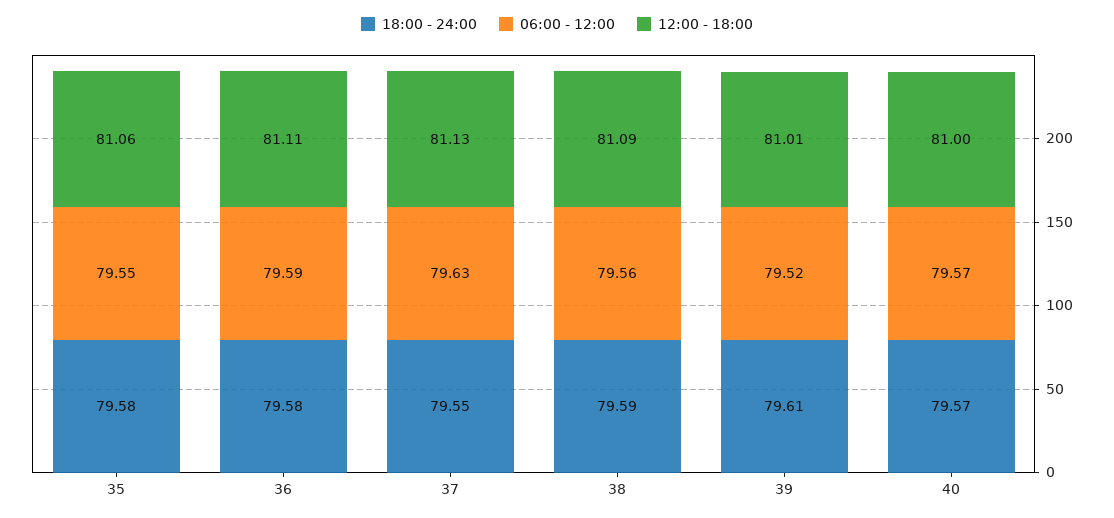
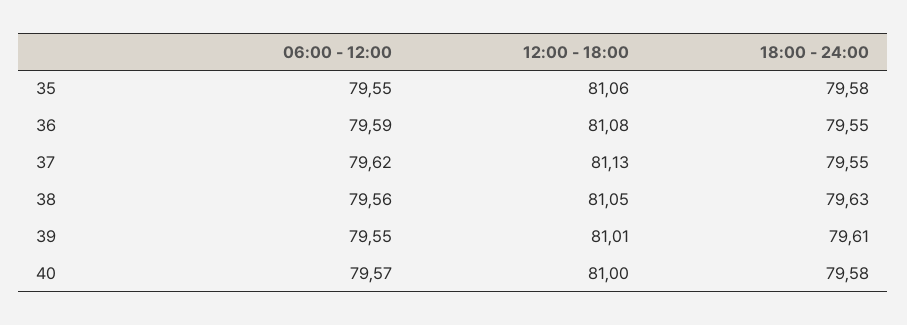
  {
    "18:00 - 24:00": {
      "35": 79.58,
-     "36": 79.58,
+     "36": 79.55,
      "37": 79.55,
-     "38": 79.59,
+     "38": 79.63,
      "39": 79.61,
-     "40": 79.57
+     "40": 79.58
    },
    "06:00 - 12:00": {
      "35": 79.55,
      "36": 79.59,
-     "37": 79.63,
+     "37": 79.62,
      "38": 79.56,
-     "39": 79.52,
+     "39": 79.55,
      "40": 79.57
    },
    "12:00 - 18:00": {
      "35": 81.06,
-     "36": 81.11,
+     "36": 81.08,
      "37": 81.13,
-     "38": 81.09,
+     "38": 81.05,
      "39": 81.01,
      "40": 81
    }
  }

